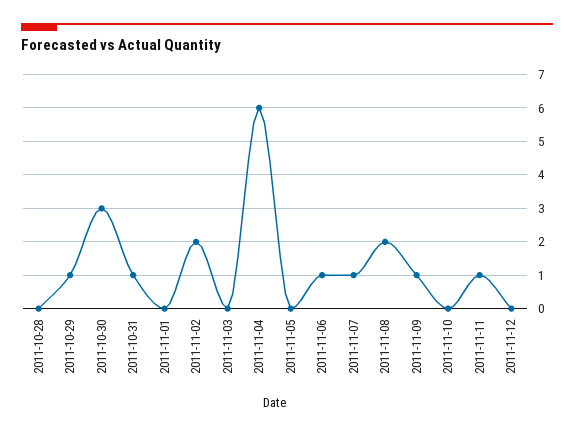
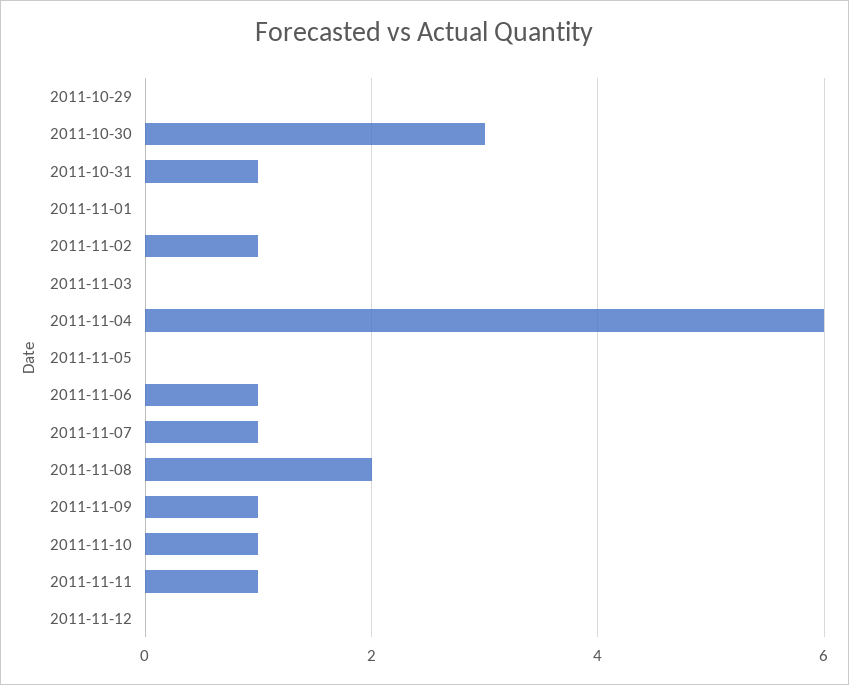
  {
-   "2011-10-28": 0,
-   "2011-10-29": 1,
+   "2011-10-29": 0,
    "2011-10-30": 3,
    "2011-10-31": 1,
    "2011-11-01": 0,
-   "2011-11-02": 2,
+   "2011-11-02": 1,
    "2011-11-03": 0,
    "2011-11-04": 6,
    "2011-11-05": 0,
    "2011-11-06": 1,
    "2011-11-07": 1,
    "2011-11-08": 2,
    "2011-11-09": 1,
-   "2011-11-10": 0,
+   "2011-11-10": 1,
    "2011-11-11": 1,
    "2011-11-12": 0
  }

